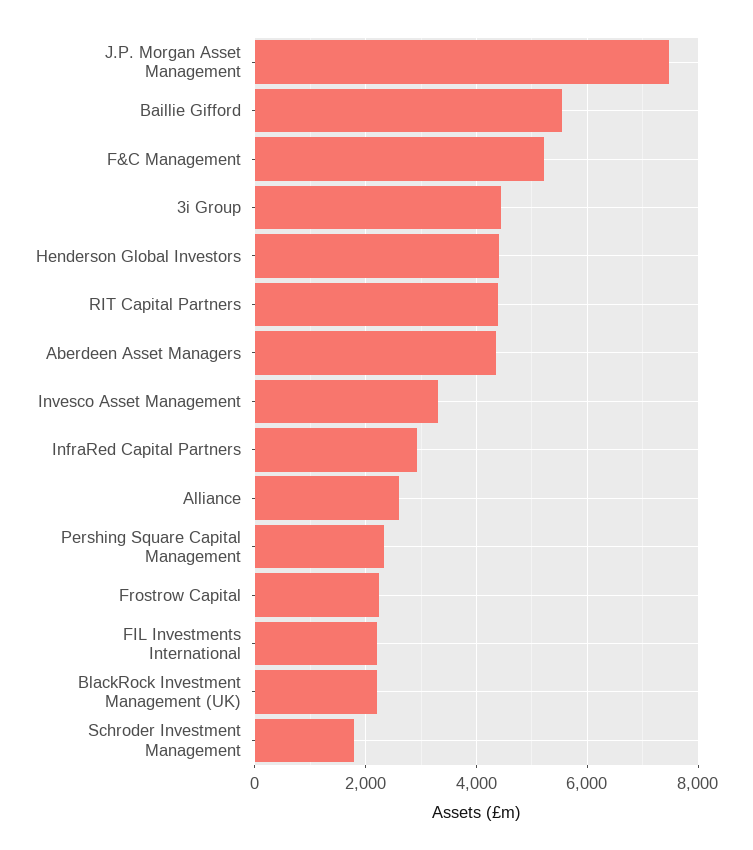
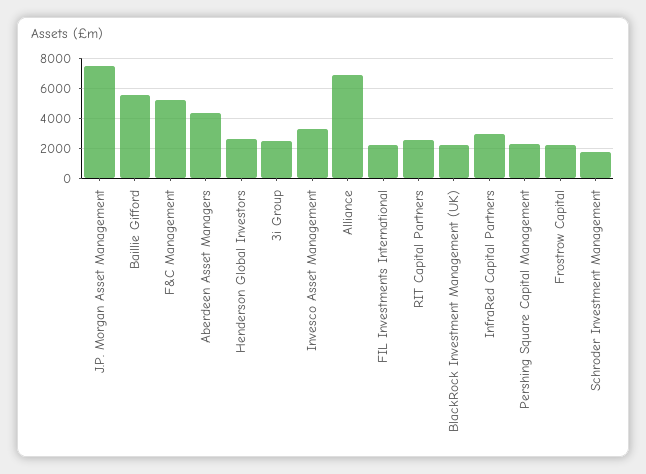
  {
    "J.P. Morgan Asset Management": 7400,
    "Baillie Gifford": 5600,
    "F&C Management": 5200,
-   "3i Group": 4400,
+   "3i Group": 2500,
-   "Henderson Global Investors": 4400,
+   "Henderson Global Investors": 2500,
-   "RIT Capital Partners": 4400,
+   "RIT Capital Partners": 2500,
    "Aberdeen Asset Managers": 4400,
    "Invesco Asset Management": 3400,
    "InfraRed Capital Partners": 3000,
-   "Alliance": 2600,
+   "Alliance": 7000,
    "Pershing Square Capital Management": 2400,
    "Frostrow Capital": 2200,
    "FIL Investments International": 2200,
    "BlackRock Investment Management (UK)": 2200,
    "Schroder Investment Management": 1800
  }

